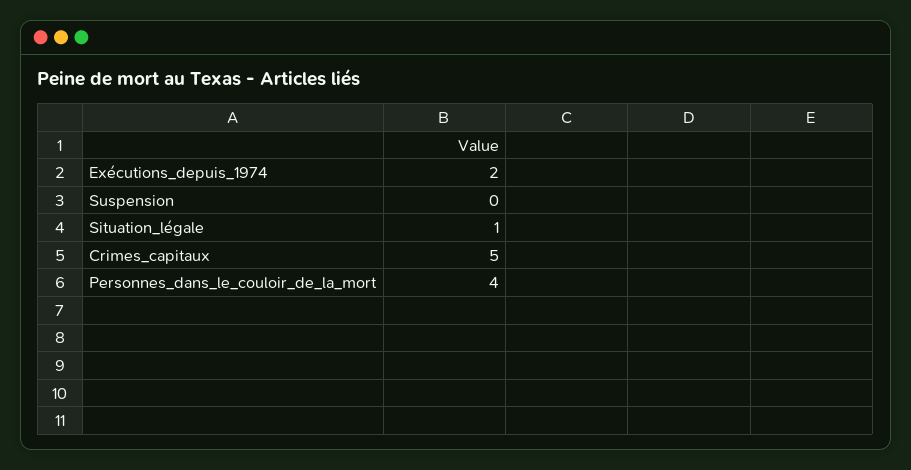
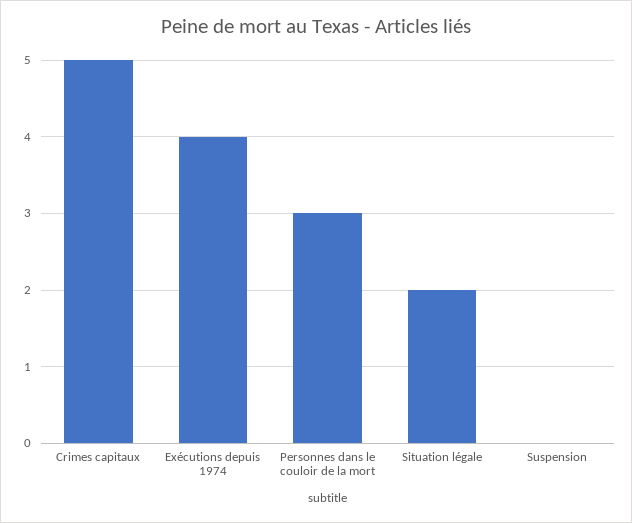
  {
-   "Exécutions_depuis_1974": 2,
+   "Exécutions_depuis_1974": 4,
    "Suspension": 0,
-   "Situation_légale": 1,
+   "Situation_légale": 2,
    "Crimes_capitaux": 5,
-   "Personnes_dans_le_couloir_de_la_mort": 4
+   "Personnes_dans_le_couloir_de_la_mort": 3
  }

